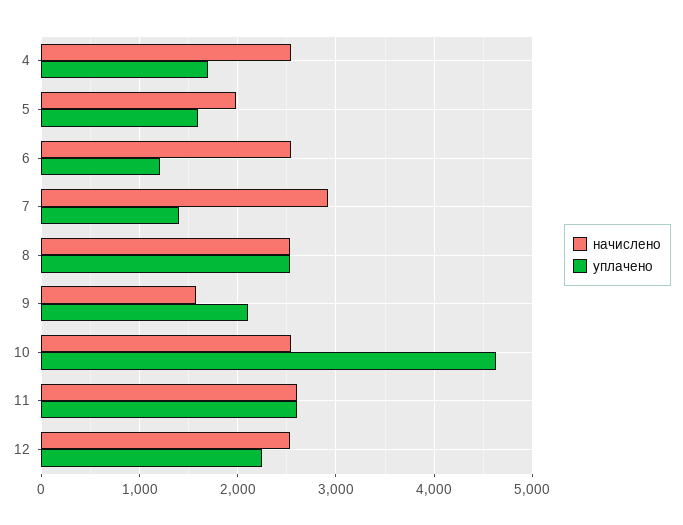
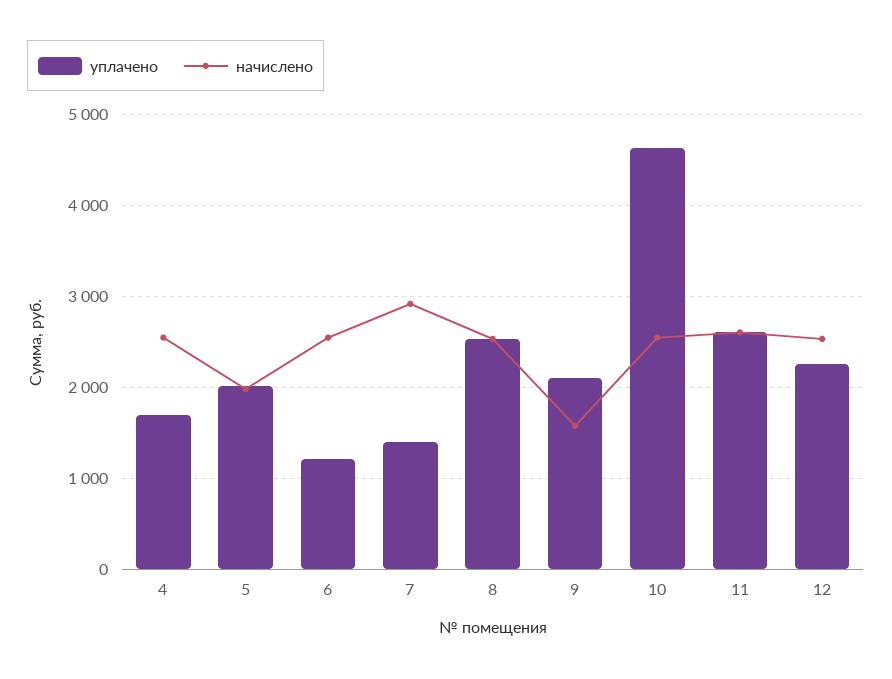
  {
    "начислено": {
      "4": 2500,
      "5": 2000,
      "6": 2500,
      "7": 2900,
      "8": 2500,
      "9": 1600,
      "10": 2500,
      "11": 2600,
      "12": 2500
    },
    "уплачено": {
      "4": 1700,
-     "5": 1600,
+     "5": 2000,
      "6": 1200,
      "7": 1400,
      "8": 2500,
      "9": 2100,
      "10": 4600,
      "11": 2600,
      "12": 2300
    }
  }

